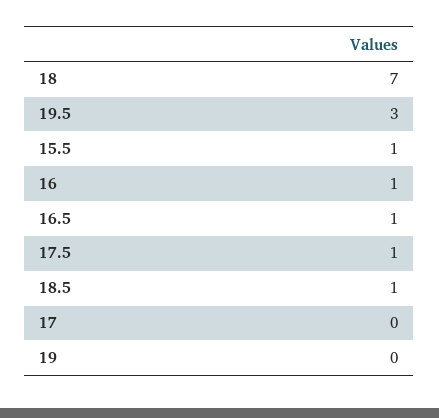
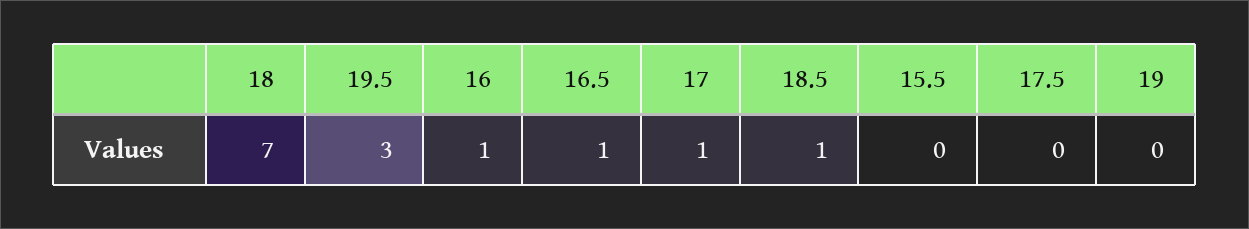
  {
    "18": 7,
    "19.5": 3,
-   "15.5": 1,
+   "15.5": 0,
    "16": 1,
    "16.5": 1,
-   "17.5": 1,
+   "17.5": 0,
    "18.5": 1,
-   "17": 0,
+   "17": 1,
    "19": 0
  }

